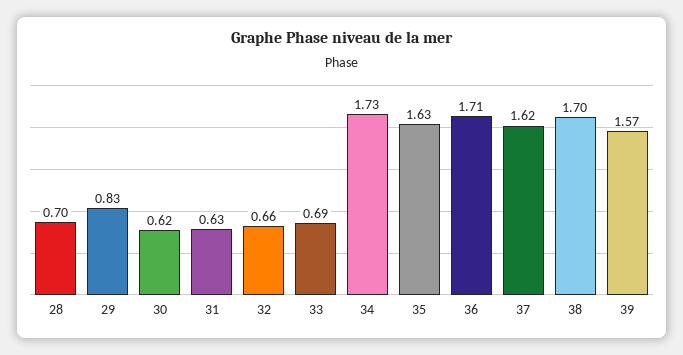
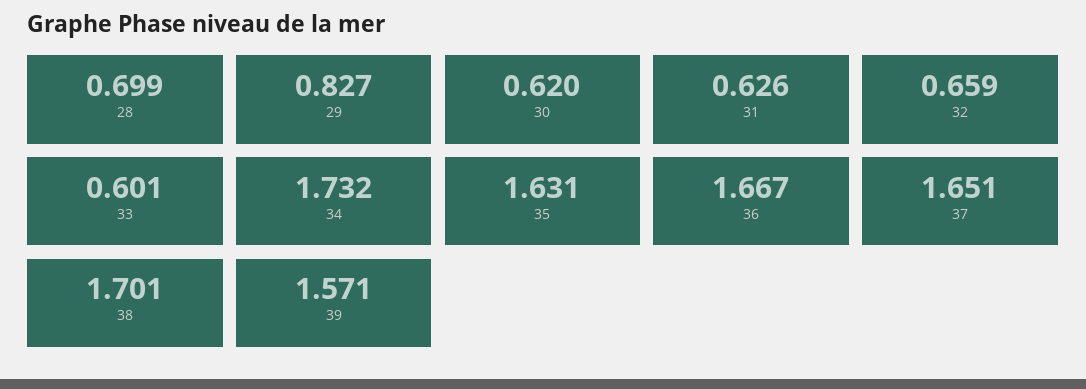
  {
    "28": 0.699,
    "29": 0.827,
    "30": 0.62,
    "31": 0.626,
    "32": 0.659,
-   "33": 0.69,
+   "33": 0.601,
    "34": 1.732,
    "35": 1.631,
-   "36": 1.71,
+   "36": 1.667,
-   "37": 1.62,
+   "37": 1.651,
    "38": 1.701,
    "39": 1.571
  }

